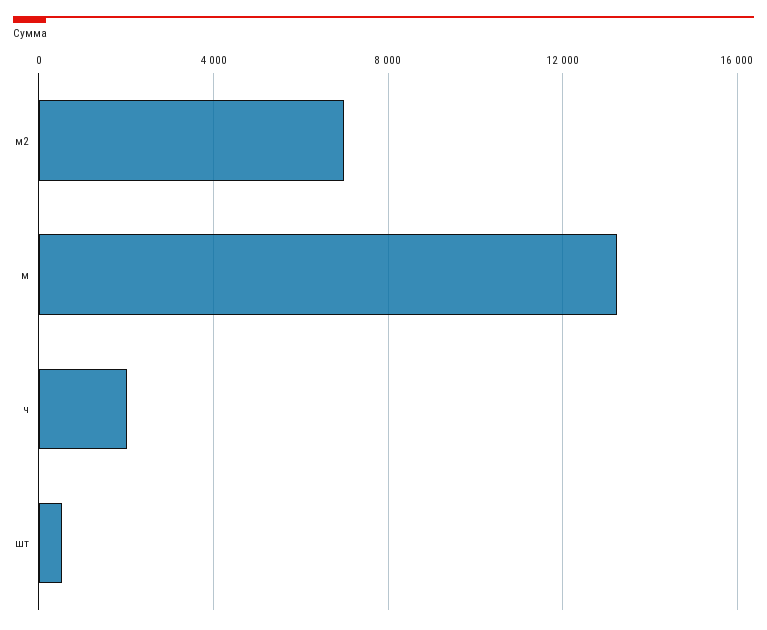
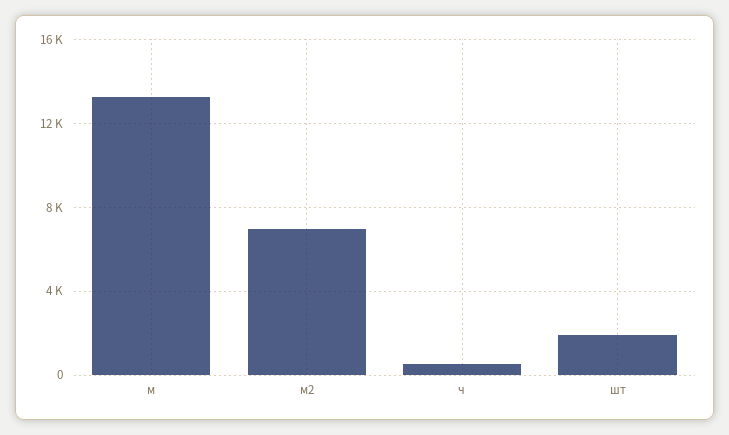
  {
    "м2": 7000,
    "м": 13000,
-   "ч": 2000,
+   "ч": 500,
-   "шт": 500
+   "шт": 2000
  }

